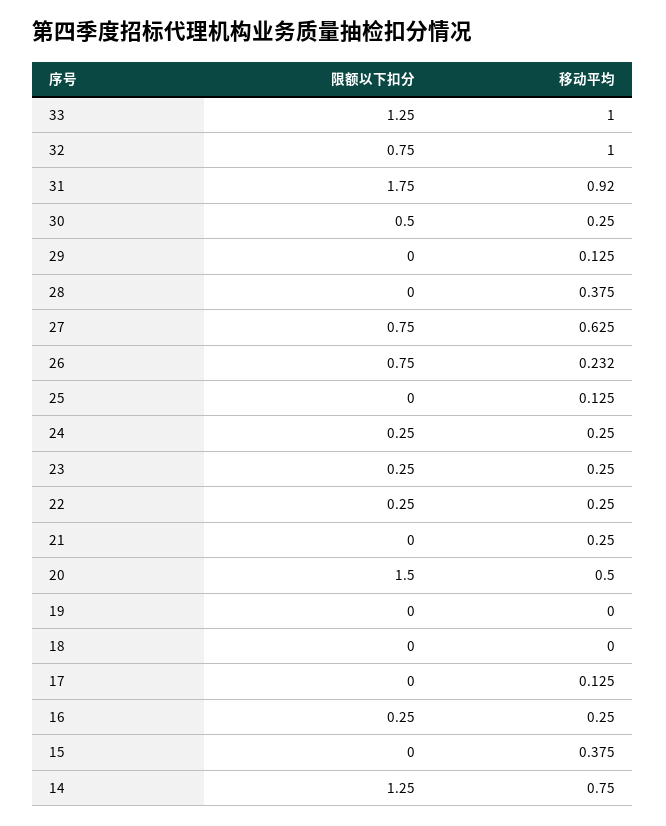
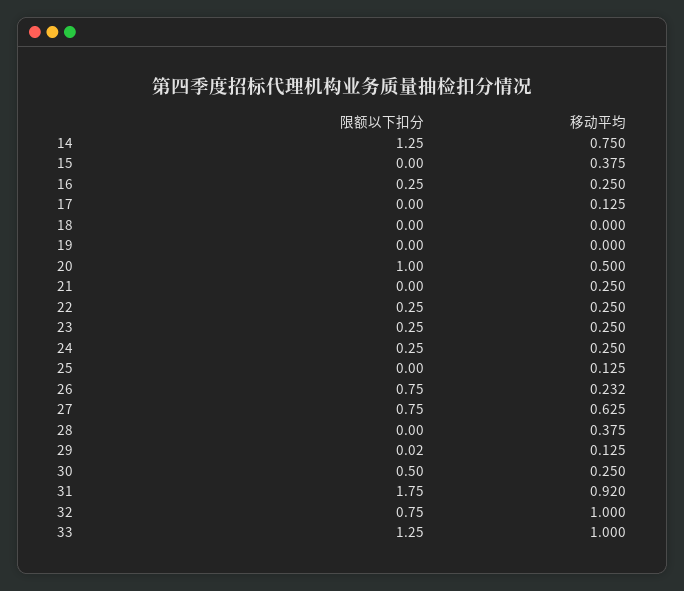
  {
    "限额以下扣分": {
      "33": 1.25,
      "32": 0.75,
      "31": 1.75,
      "30": 0.5,
-     "29": 0,
+     "29": 0.02,
      "28": 0,
      "27": 0.75,
      "26": 0.75,
      "25": 0,
      "24": 0.25,
      "23": 0.25,
      "22": 0.25,
      "21": 0,
-     "20": 1.5,
+     "20": 1,
      "19": 0,
      "18": 0,
      "17": 0,
      "16": 0.25,
      "15": 0,
      "14": 1.25
    },
    "移动平均": {
      "33": 1,
      "32": 1,
      "31": 0.92,
      "30": 0.25,
      "29": 0.125,
      "28": 0.375,
      "27": 0.625,
      "26": 0.232,
      "25": 0.125,
      "24": 0.25,
      "23": 0.25,
      "22": 0.25,
      "21": 0.25,
      "20": 0.5,
      "19": 0,
      "18": 0,
      "17": 0.125,
      "16": 0.25,
      "15": 0.375,
      "14": 0.75
    }
  }

